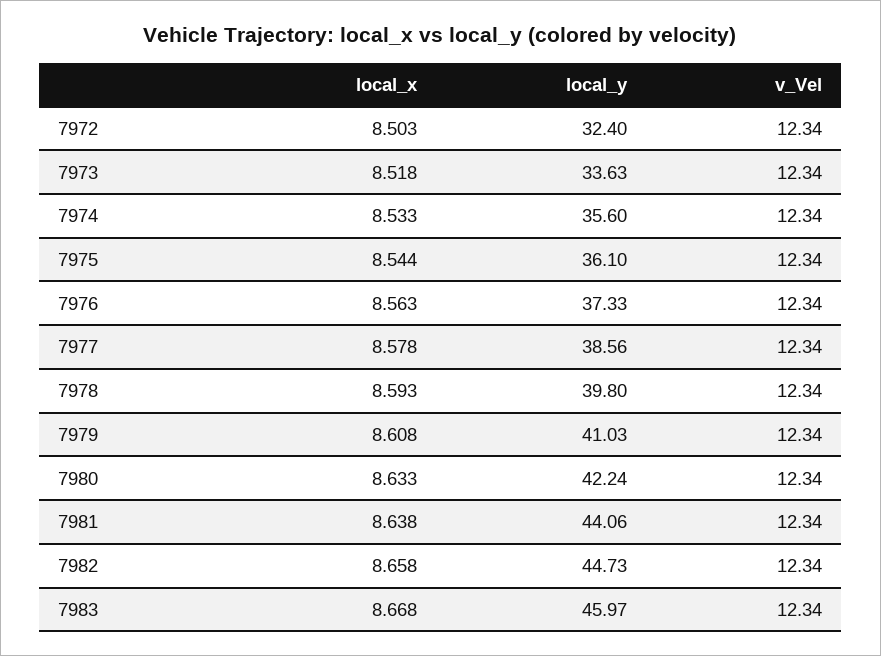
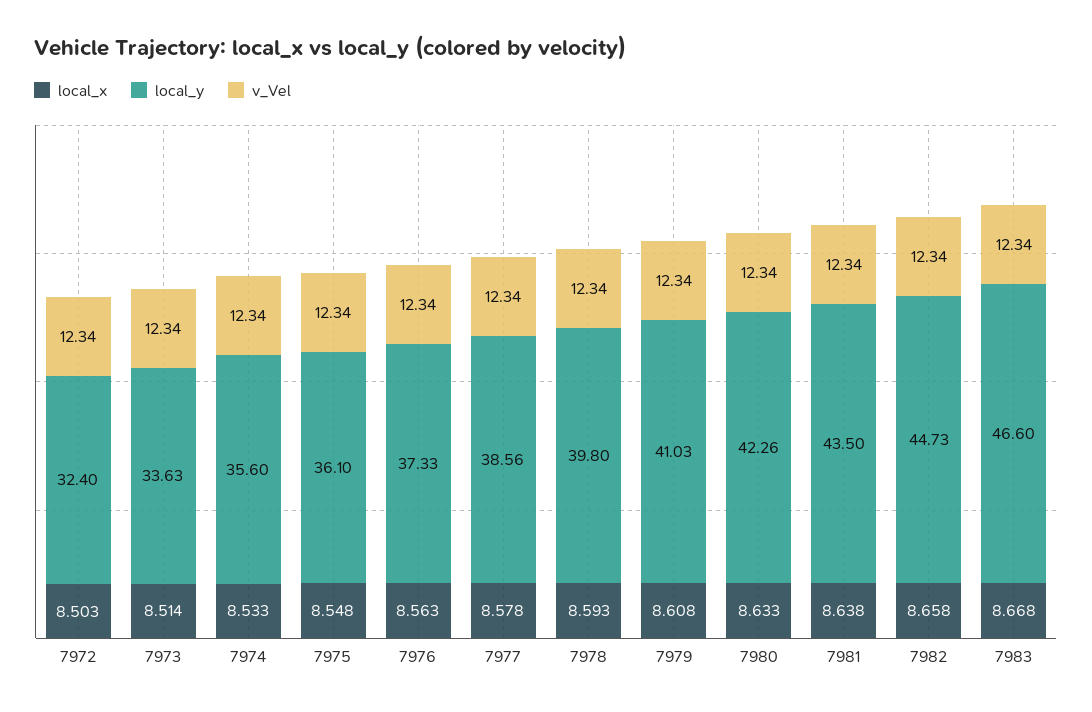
  {
    "local_x": {
      "7972": 8.503,
-     "7973": 8.518,
+     "7973": 8.514,
      "7974": 8.533,
-     "7975": 8.544,
+     "7975": 8.548,
      "7976": 8.563,
      "7977": 8.578,
      "7978": 8.593,
      "7979": 8.608,
      "7980": 8.633,
      "7981": 8.638,
      "7982": 8.658,
      "7983": 8.668
    },
    "local_y": {
      "7972": 32.4,
      "7973": 33.63,
      "7974": 35.6,
      "7975": 36.1,
      "7976": 37.33,
      "7977": 38.56,
      "7978": 39.8,
      "7979": 41.03,
-     "7980": 42.24,
+     "7980": 42.26,
-     "7981": 44.06,
+     "7981": 43.5,
      "7982": 44.73,
-     "7983": 45.97
+     "7983": 46.6
    },
    "v_Vel": {
      "7972": 12.34,
      "7973": 12.34,
      "7974": 12.34,
      "7975": 12.34,
      "7976": 12.34,
      "7977": 12.34,
      "7978": 12.34,
      "7979": 12.34,
      "7980": 12.34,
      "7981": 12.34,
      "7982": 12.34,
      "7983": 12.34
    }
  }

